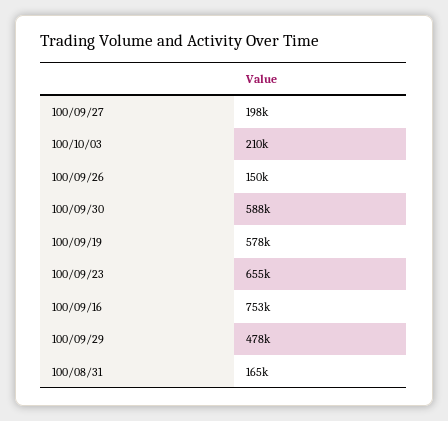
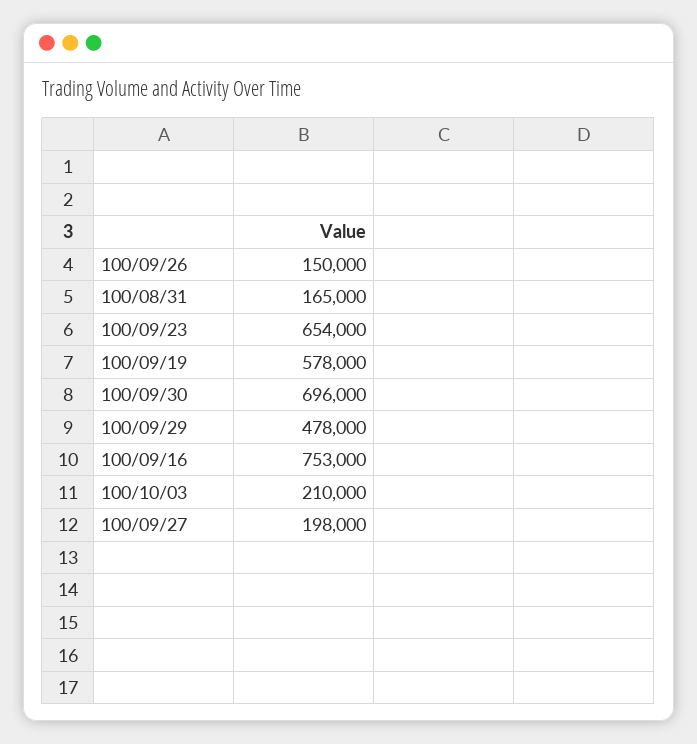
  {
    "100/09/27": 198000,
    "100/10/03": 210000,
    "100/09/26": 150000,
-   "100/09/30": 588000,
+   "100/09/30": 696000,
    "100/09/19": 578000,
-   "100/09/23": 655000,
+   "100/09/23": 654000,
    "100/09/16": 753000,
    "100/09/29": 478000,
    "100/08/31": 165000
  }

